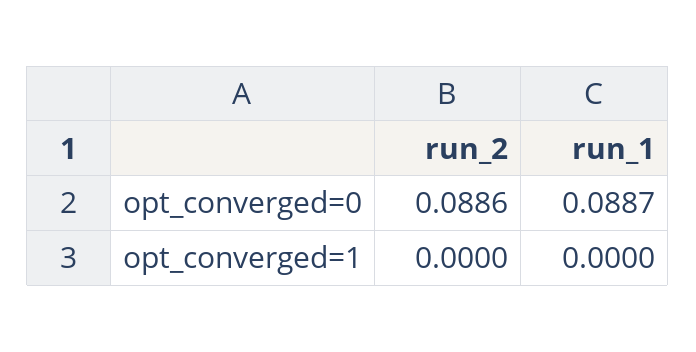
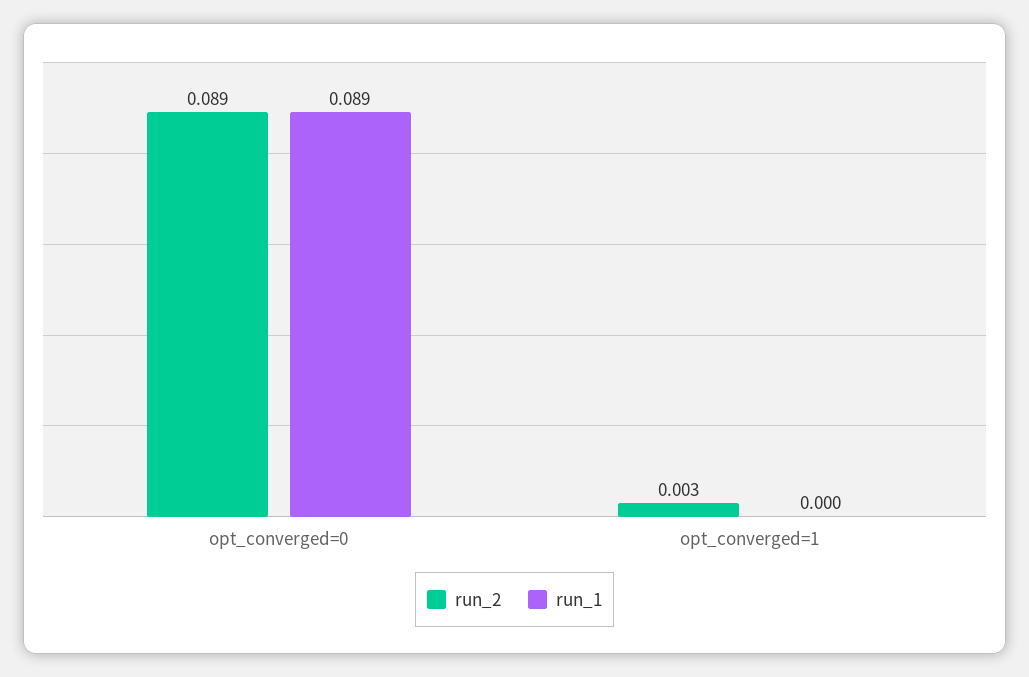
  {
    "run_2": {
      "opt_converged=0": 0.0886,
-     "opt_converged=1": 0
+     "opt_converged=1": 0.003
    },
    "run_1": {
      "opt_converged=0": 0.0887,
      "opt_converged=1": 0
    }
  }

